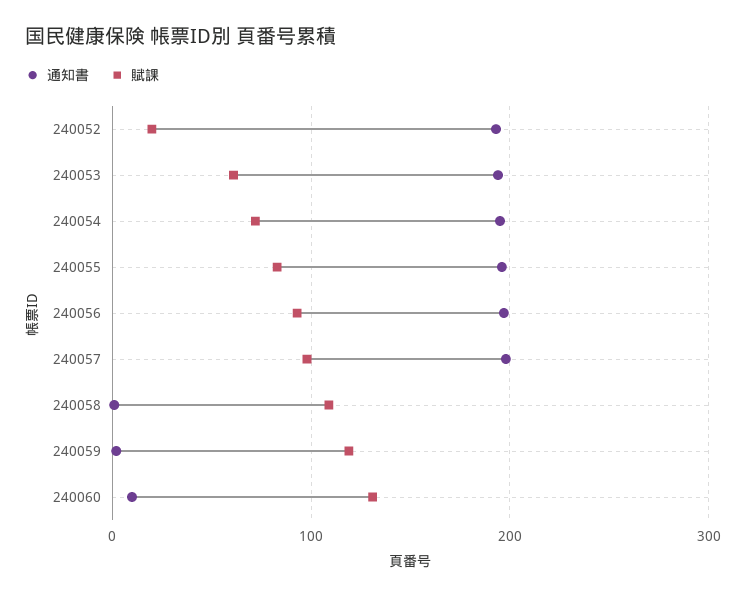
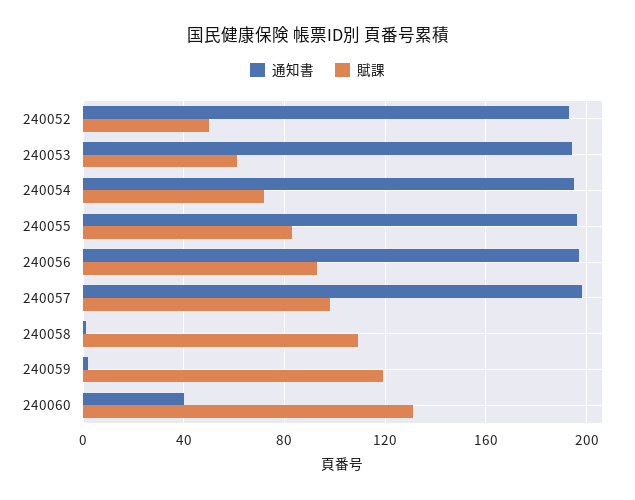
  {
    "通知書": {
      "240052": 195,
      "240053": 195,
      "240054": 195,
      "240055": 195,
      "240056": 195,
      "240057": 200,
      "240058": 0,
      "240059": 0,
-     "240060": 10
+     "240060": 40
    },
    "賦課": {
-     "240052": 20,
+     "240052": 50,
      "240053": 60,
      "240054": 70,
      "240055": 85,
      "240056": 95,
      "240057": 100,
      "240058": 110,
      "240059": 120,
      "240060": 130
    }
  }

